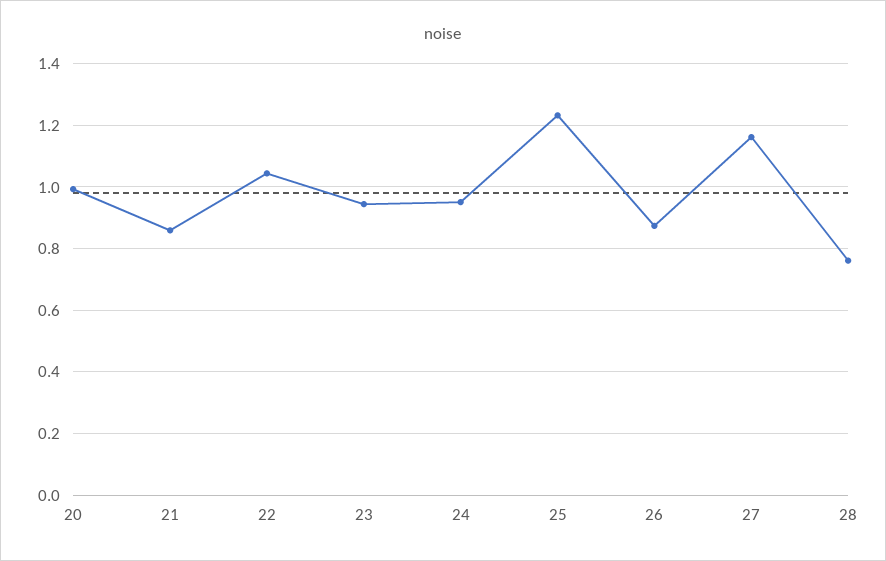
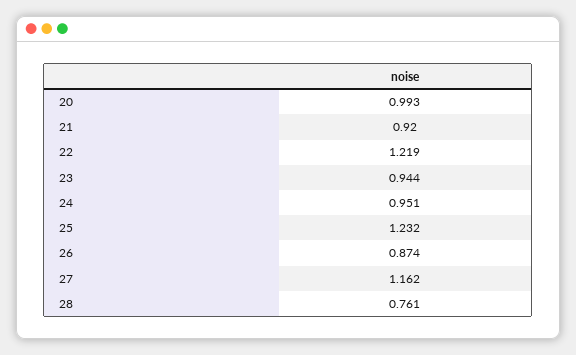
  {
    "20": 0.993,
-   "21": 0.86,
+   "21": 0.92,
-   "22": 1.04,
+   "22": 1.219,
    "23": 0.944,
    "24": 0.951,
    "25": 1.232,
    "26": 0.874,
    "27": 1.162,
    "28": 0.761
  }

